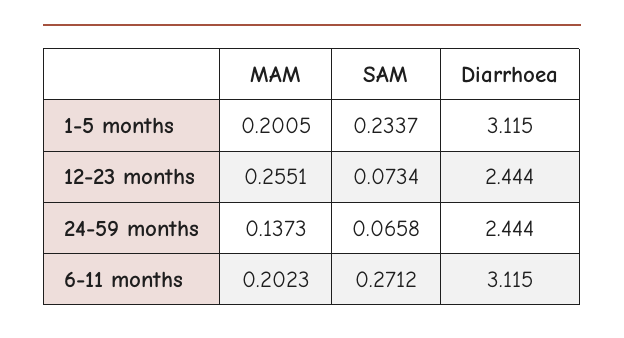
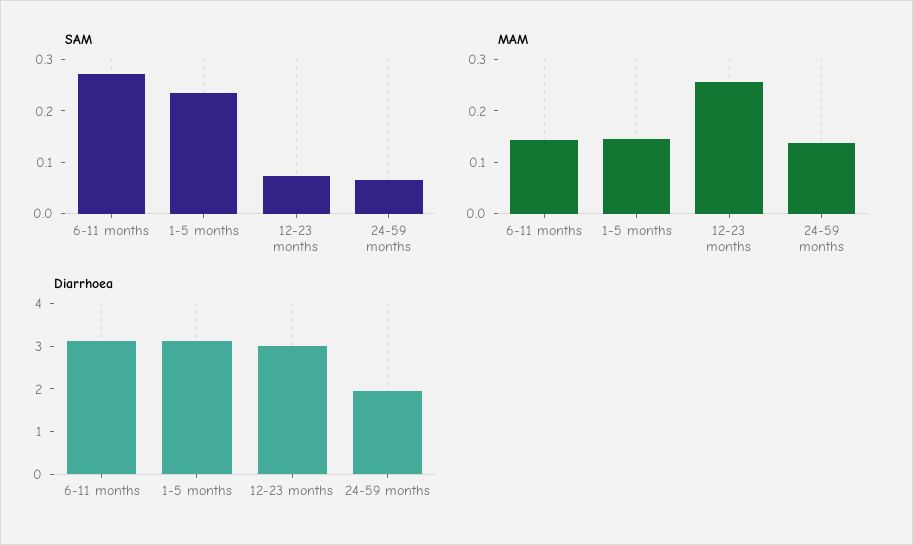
  {
    "MAM": {
-     "1-5 months": 0.2005,
+     "1-5 months": 0.14,
      "12-23 months": 0.2551,
      "24-59 months": 0.1373,
-     "6-11 months": 0.2023
+     "6-11 months": 0.14
    },
    "SAM": {
      "1-5 months": 0.2337,
      "12-23 months": 0.0734,
      "24-59 months": 0.0658,
      "6-11 months": 0.2712
    },
    "Diarrhoea": {
      "1-5 months": 3.115,
-     "12-23 months": 2.444,
+     "12-23 months": 3,
-     "24-59 months": 2.444,
+     "24-59 months": 2,
      "6-11 months": 3.115
    }
  }

